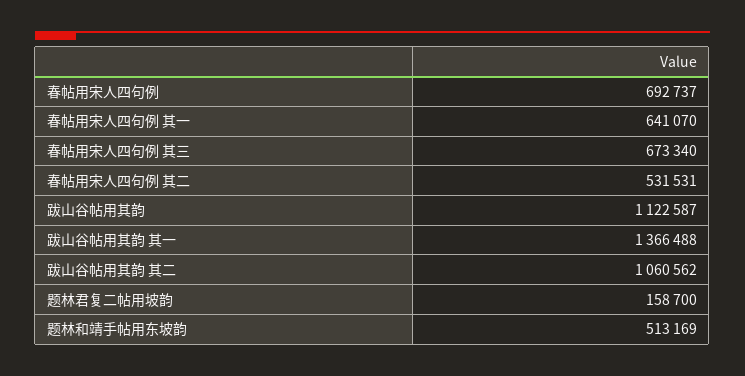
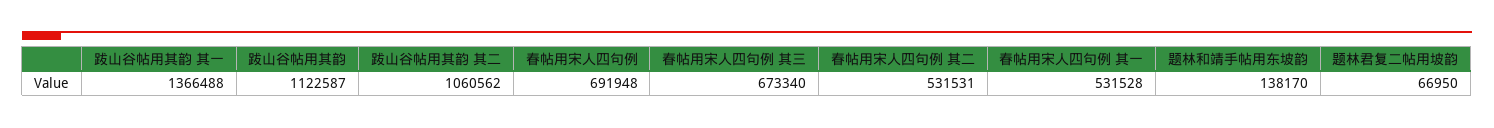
  {
-   "春帖用宋人四句例": 692737,
+   "春帖用宋人四句例": 691948,
-   "春帖用宋人四句例 其一": 641070,
+   "春帖用宋人四句例 其一": 531528,
    "春帖用宋人四句例 其三": 673340,
    "春帖用宋人四句例 其二": 531531,
    "跋山谷帖用其韵": 1122587,
    "跋山谷帖用其韵 其一": 1366488,
    "跋山谷帖用其韵 其二": 1060562,
-   "题林君复二帖用坡韵": 158700,
+   "题林君复二帖用坡韵": 66950,
-   "题林和靖手帖用东坡韵": 513169
+   "题林和靖手帖用东坡韵": 138170
  }

